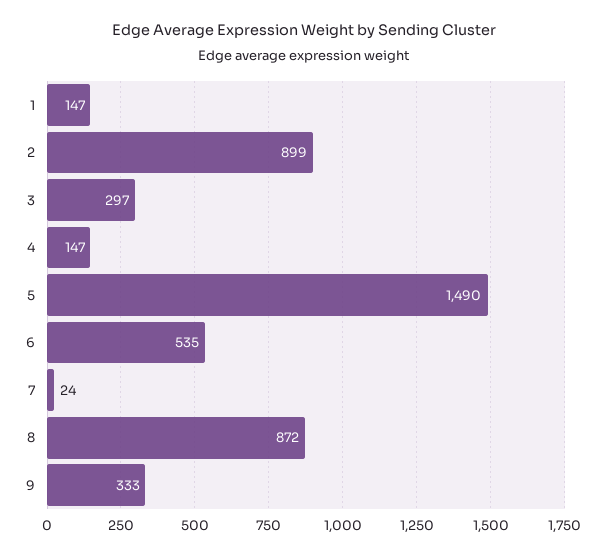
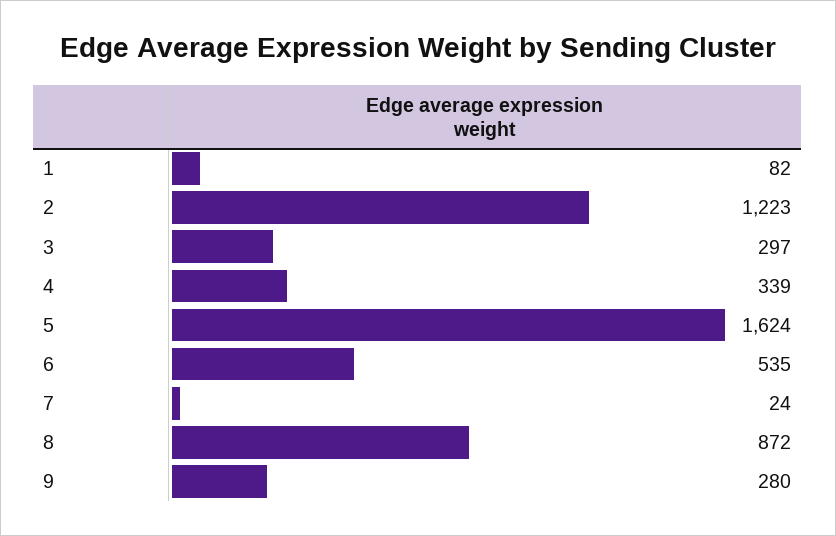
  {
-   "1": 147,
+   "1": 82,
-   "2": 899,
+   "2": 1223,
    "3": 297,
-   "4": 147,
+   "4": 339,
-   "5": 1490,
+   "5": 1624,
    "6": 535,
    "7": 24,
    "8": 872,
-   "9": 333
+   "9": 280
  }

